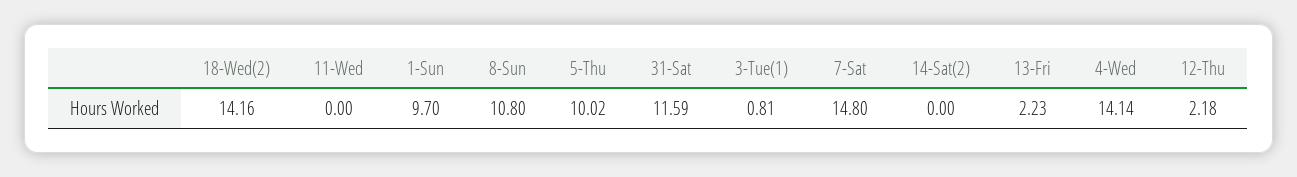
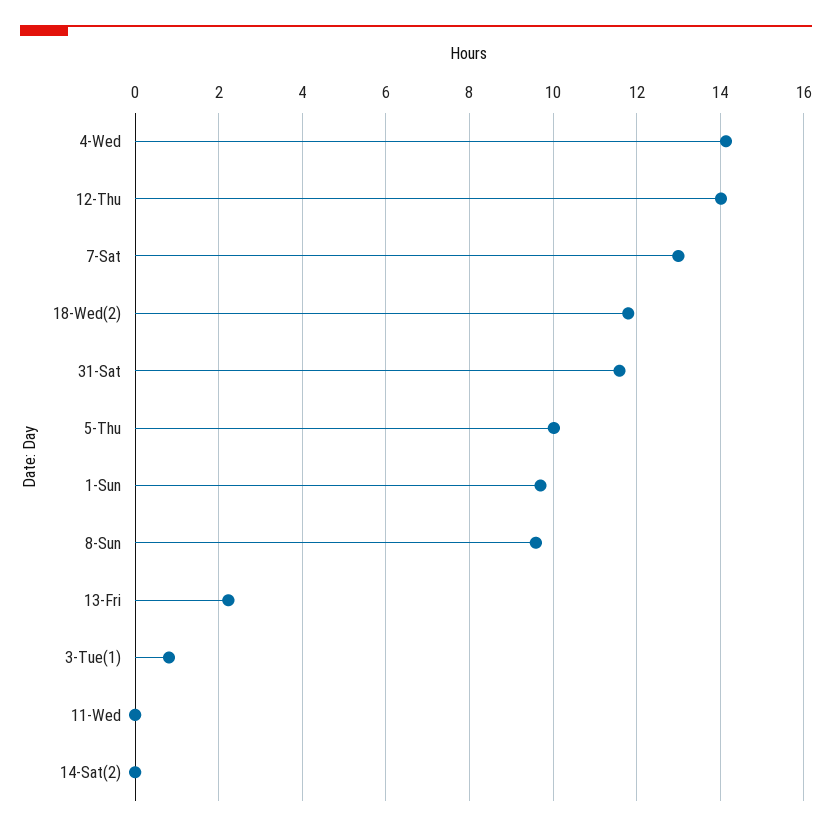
  {
-   "18-Wed(2)": 14.16,
+   "18-Wed(2)": 11.8,
    "11-Wed": 0,
    "1-Sun": 9.7,
-   "8-Sun": 10.8,
+   "8-Sun": 9.6,
    "5-Thu": 10.02,
    "31-Sat": 11.59,
    "3-Tue(1)": 0.81,
-   "7-Sat": 14.8,
+   "7-Sat": 13,
    "14-Sat(2)": 0,
    "13-Fri": 2.23,
    "4-Wed": 14.14,
-   "12-Thu": 2.18
+   "12-Thu": 14
  }

